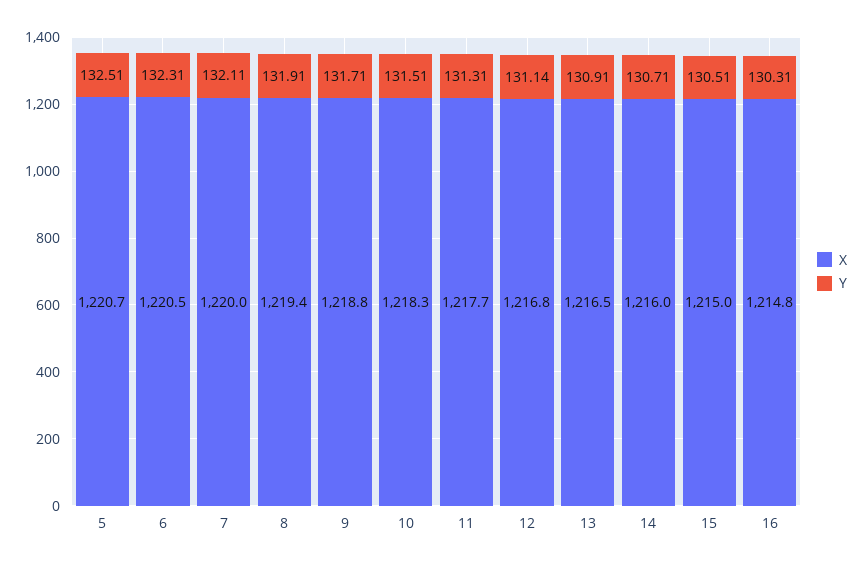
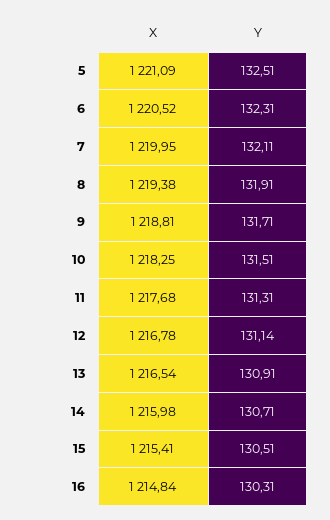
  {
    "X": {
-     "5": 1220.7,
+     "5": 1221.09,
      "6": 1220.52,
      "7": 1219.95,
      "8": 1219.38,
      "9": 1218.81,
      "10": 1218.25,
      "11": 1217.68,
      "12": 1216.78,
      "13": 1216.54,
      "14": 1215.98,
-     "15": 1215,
+     "15": 1215.41,
      "16": 1214.84
    },
    "Y": {
      "5": 132.51,
      "6": 132.31,
      "7": 132.11,
      "8": 131.91,
      "9": 131.71,
      "10": 131.51,
      "11": 131.31,
      "12": 131.14,
      "13": 130.91,
      "14": 130.71,
      "15": 130.51,
      "16": 130.31
    }
  }

